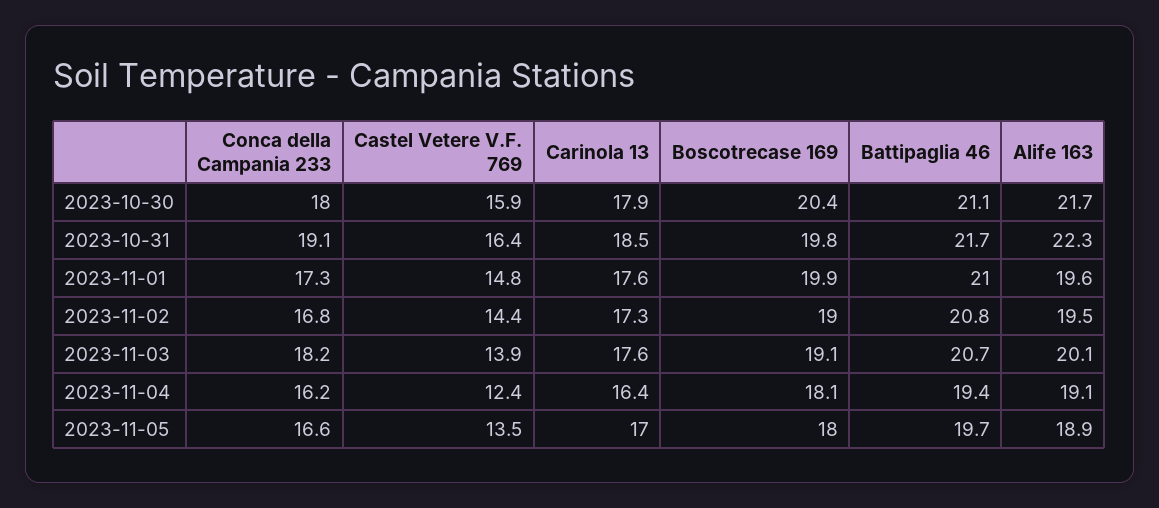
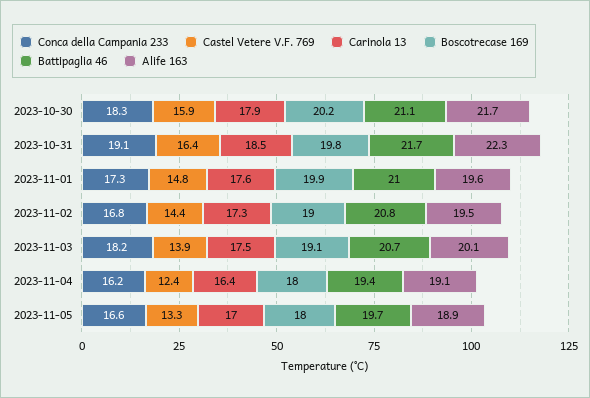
  {
    "Conca della Campania 233": {
-     "2023-10-30": 18,
+     "2023-10-30": 18.3,
      "2023-10-31": 19.1,
      "2023-11-01": 17.3,
      "2023-11-02": 16.8,
      "2023-11-03": 18.2,
      "2023-11-04": 16.2,
      "2023-11-05": 16.6
    },
    "Castel Vetere V.F. 769": {
      "2023-10-30": 15.9,
      "2023-10-31": 16.4,
      "2023-11-01": 14.8,
      "2023-11-02": 14.4,
      "2023-11-03": 13.9,
      "2023-11-04": 12.4,
-     "2023-11-05": 13.5
+     "2023-11-05": 13.3
    },
    "Carinola 13": {
      "2023-10-30": 17.9,
      "2023-10-31": 18.5,
      "2023-11-01": 17.6,
      "2023-11-02": 17.3,
-     "2023-11-03": 17.6,
+     "2023-11-03": 17.5,
      "2023-11-04": 16.4,
      "2023-11-05": 17
    },
    "Boscotrecase 169": {
-     "2023-10-30": 20.4,
+     "2023-10-30": 20.2,
      "2023-10-31": 19.8,
      "2023-11-01": 19.9,
      "2023-11-02": 19,
      "2023-11-03": 19.1,
-     "2023-11-04": 18.1,
+     "2023-11-04": 18,
      "2023-11-05": 18
    },
    "Battipaglia 46": {
      "2023-10-30": 21.1,
      "2023-10-31": 21.7,
      "2023-11-01": 21,
      "2023-11-02": 20.8,
      "2023-11-03": 20.7,
      "2023-11-04": 19.4,
      "2023-11-05": 19.7
    },
    "Alife 163": {
      "2023-10-30": 21.7,
      "2023-10-31": 22.3,
      "2023-11-01": 19.6,
      "2023-11-02": 19.5,
      "2023-11-03": 20.1,
      "2023-11-04": 19.1,
      "2023-11-05": 18.9
    }
  }

